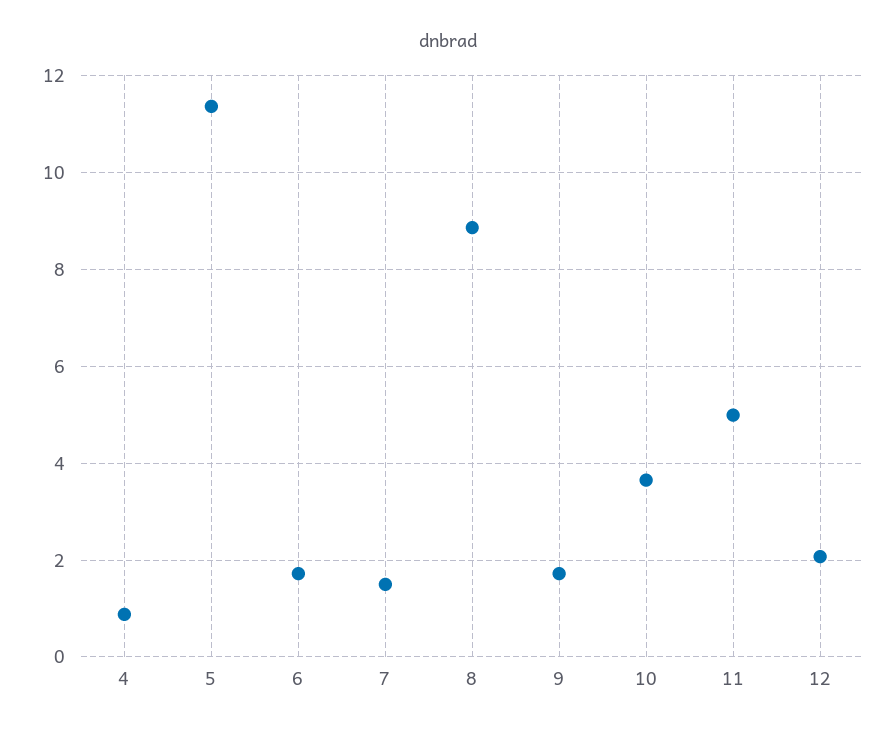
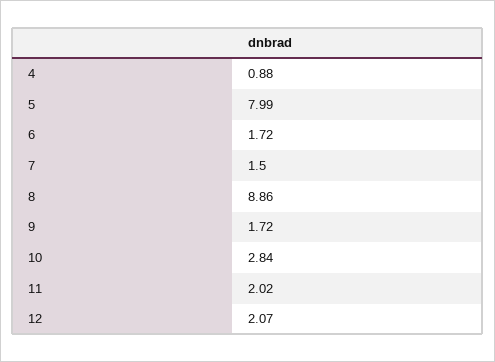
  {
    "4": 0.88,
-   "5": 11.4,
+   "5": 7.99,
    "6": 1.72,
    "7": 1.5,
    "8": 8.86,
    "9": 1.72,
-   "10": 3.6,
+   "10": 2.84,
-   "11": 5,
+   "11": 2.02,
    "12": 2.07
  }

